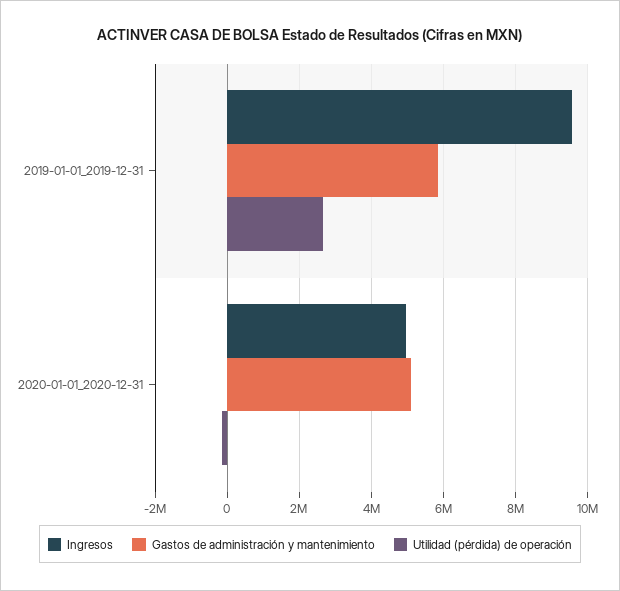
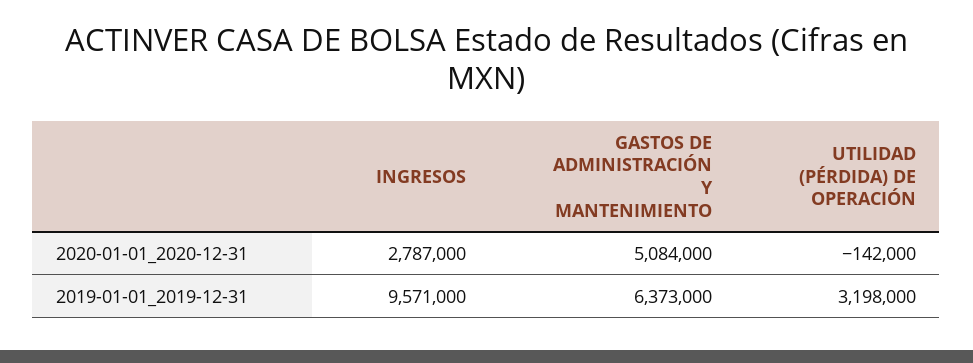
  {
    "Ingresos": {
      "2019-01-01_2019-12-31": 9571000,
-     "2020-01-01_2020-12-31": 5000000
+     "2020-01-01_2020-12-31": 2787000
    },
    "Gastos de administración y mantenimiento": {
-     "2019-01-01_2019-12-31": 5800000,
+     "2019-01-01_2019-12-31": 6373000,
      "2020-01-01_2020-12-31": 5084000
    },
    "Utilidad (pérdida) de operación": {
-     "2019-01-01_2019-12-31": 2600000,
+     "2019-01-01_2019-12-31": 3198000,
      "2020-01-01_2020-12-31": -142000
    }
  }

